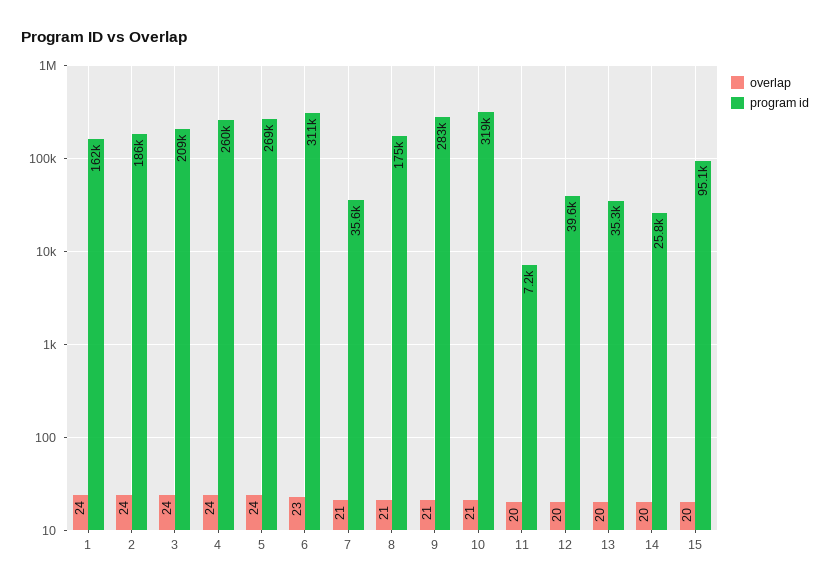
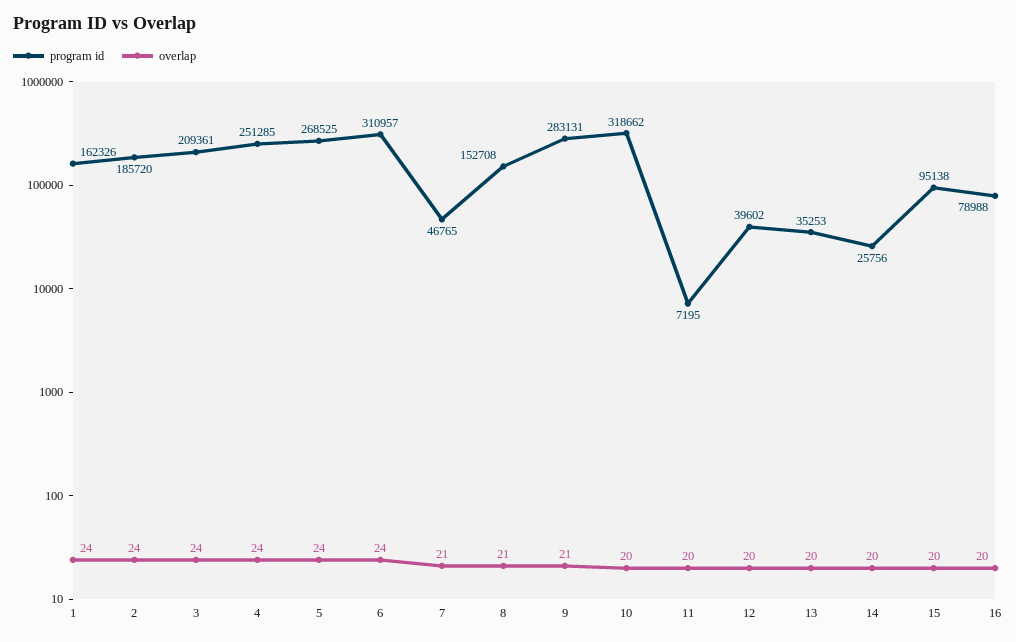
  {
    "overlap": {
      "1": 24,
      "2": 24,
      "3": 24,
      "4": 24,
      "5": 24,
-     "6": 23,
+     "6": 24,
      "7": 21,
      "8": 21,
      "9": 21,
-     "10": 21,
+     "10": 20,
      "11": 20,
      "12": 20,
      "13": 20,
      "14": 20,
-     "15": 20
+     "15": 20,
+     "16": 20
    },
    "program id": {
      "1": 162326,
      "2": 185720,
      "3": 209361,
-     "4": 260000,
+     "4": 251285,
      "5": 268525,
      "6": 310957,
-     "7": 35600,
+     "7": 46765,
-     "8": 175000,
+     "8": 152708,
      "9": 283131,
      "10": 318662,
      "11": 7195,
      "12": 39602,
      "13": 35253,
      "14": 25756,
-     "15": 95138
+     "15": 95138,
+     "16": 78988
    }
  }

